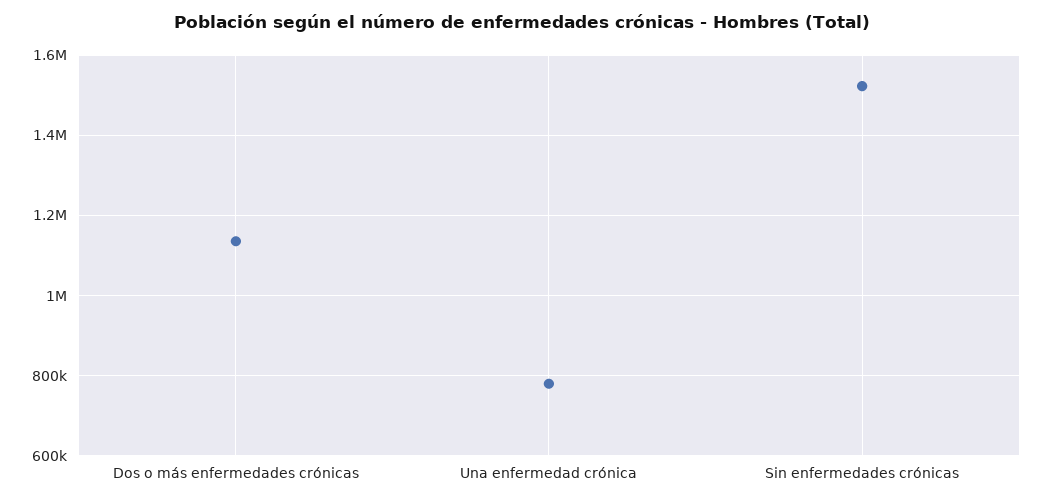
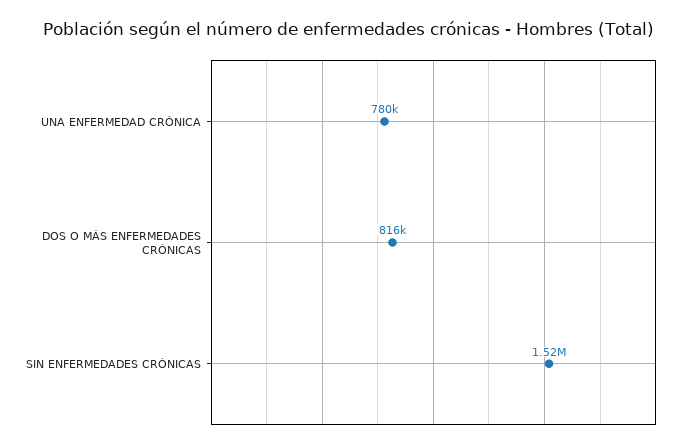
  {
-   "Dos o más enfermedades crónicas": 1140000,
+   "Dos o más enfermedades crónicas": 816000,
    "Una enfermedad crónica": 780000,
    "Sin enfermedades crónicas": 1520000
  }

